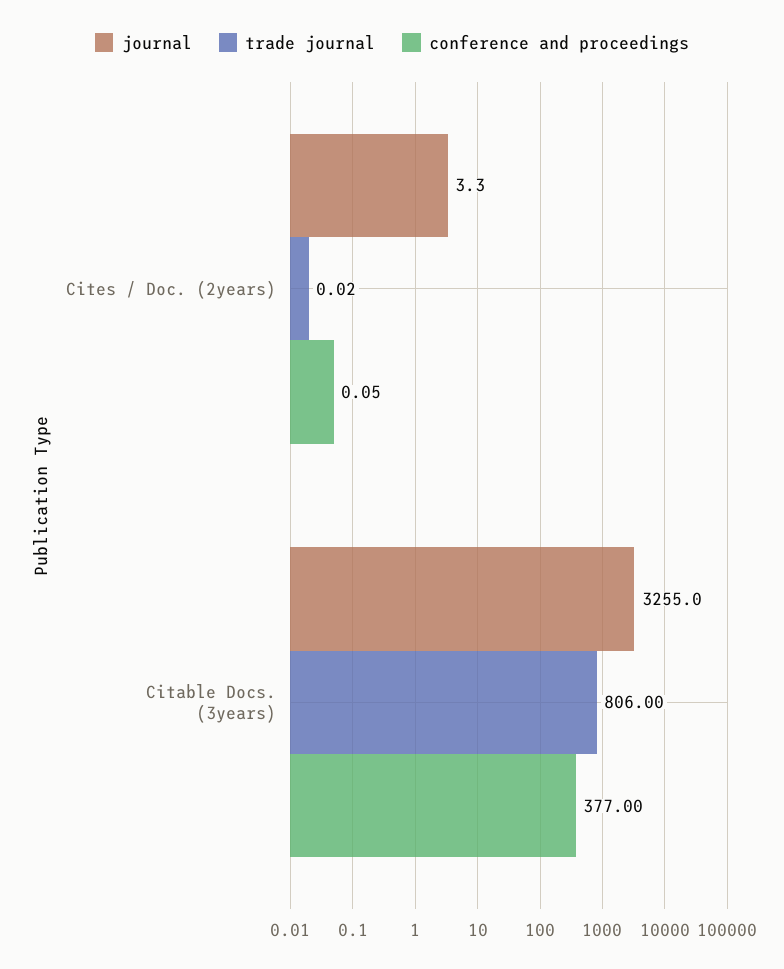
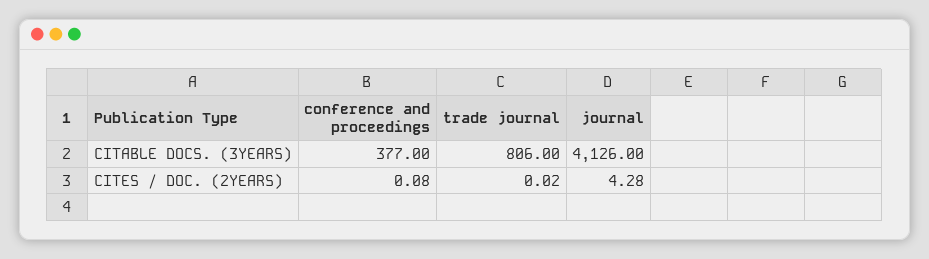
  {
    "journal": {
-     "Cites / Doc. (2years)": 3.3,
+     "Cites / Doc. (2years)": 4.28,
-     "Citable Docs. (3years)": 3255
+     "Citable Docs. (3years)": 4126
    },
    "trade journal": {
      "Cites / Doc. (2years)": 0.02,
      "Citable Docs. (3years)": 806
    },
    "conference and proceedings": {
-     "Cites / Doc. (2years)": 0.05,
+     "Cites / Doc. (2years)": 0.08,
      "Citable Docs. (3years)": 377
    }
  }

